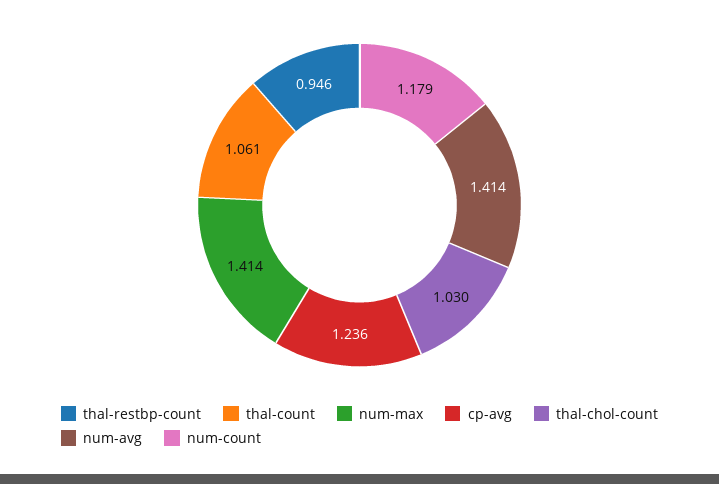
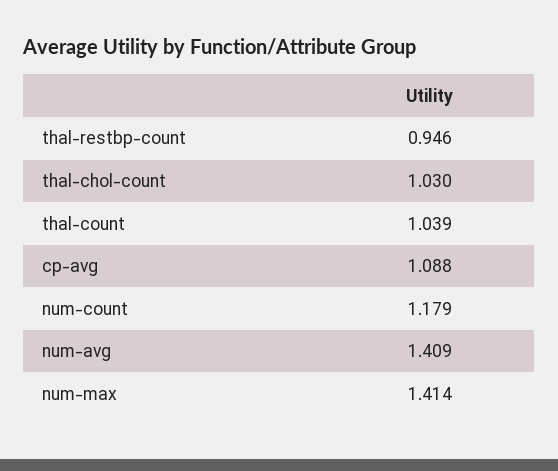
  {
    "thal-restbp-count": 0.946,
-   "thal-count": 1.061,
+   "thal-count": 1.039,
    "num-max": 1.414,
-   "cp-avg": 1.236,
+   "cp-avg": 1.088,
    "thal-chol-count": 1.03,
-   "num-avg": 1.414,
+   "num-avg": 1.409,
    "num-count": 1.179
  }

